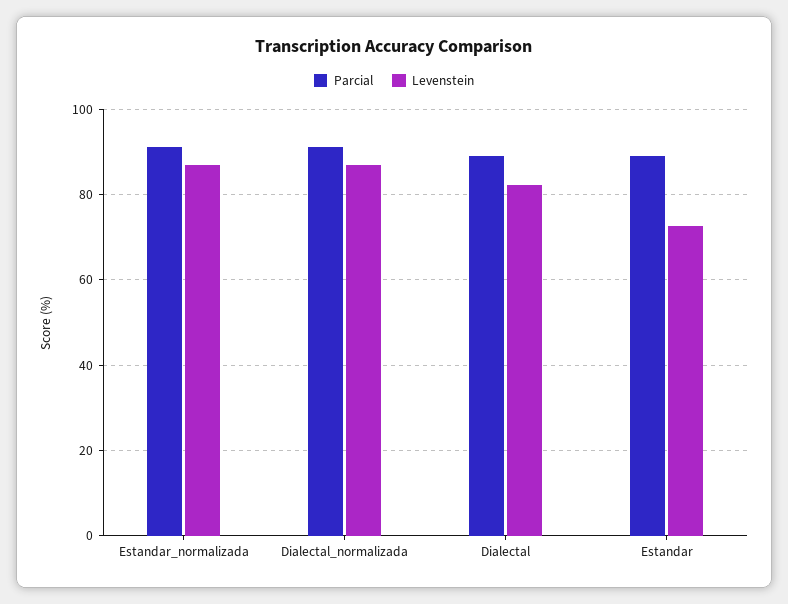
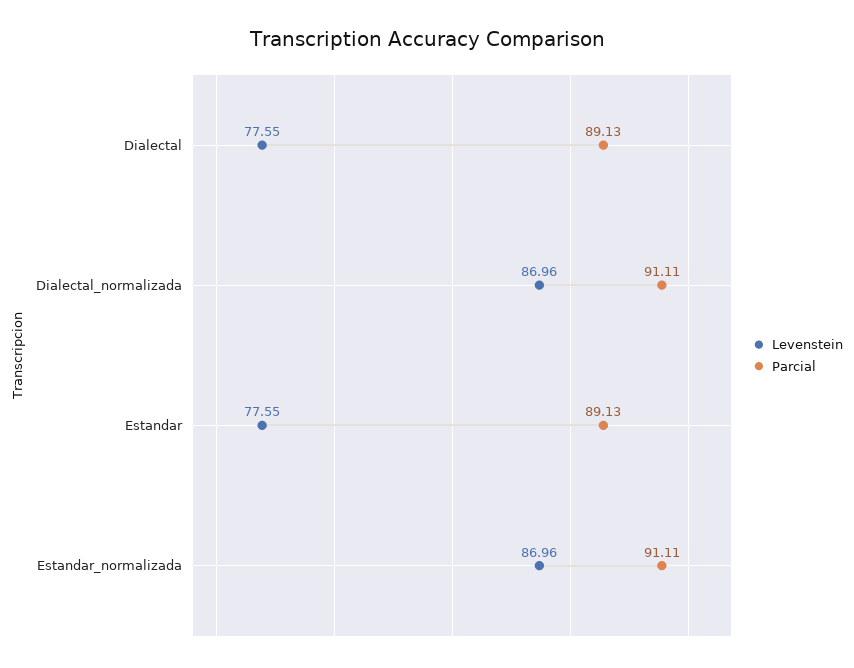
  {
    "Parcial": {
      "Estandar_normalizada": 91.11,
      "Dialectal_normalizada": 91.11,
      "Dialectal": 89.13,
      "Estandar": 89.13
    },
    "Levenstein": {
      "Estandar_normalizada": 86.96,
      "Dialectal_normalizada": 86.96,
-     "Dialectal": 82,
+     "Dialectal": 77.55,
-     "Estandar": 72
+     "Estandar": 77.55
    }
  }

